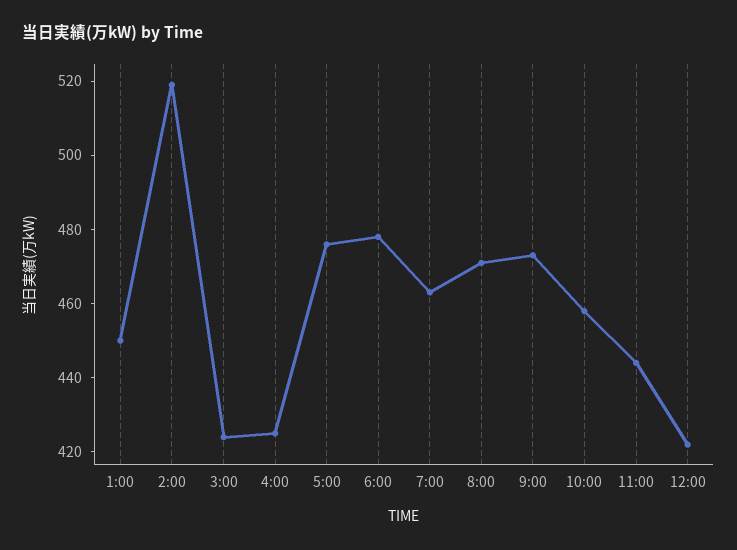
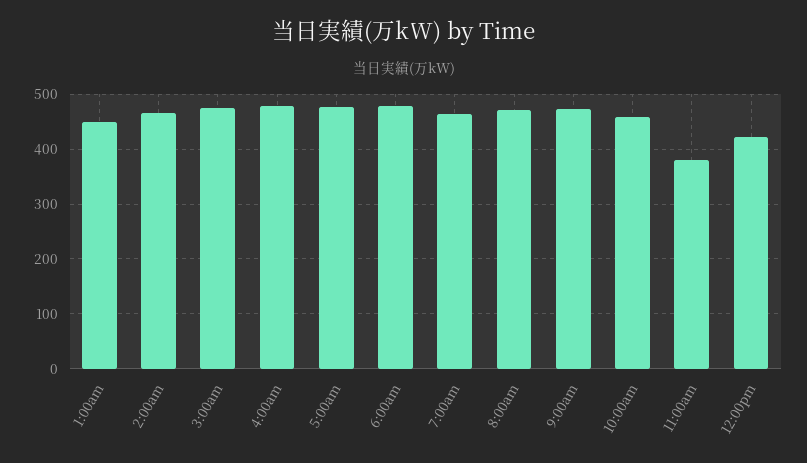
  {
    "1:00": 450,
-   "2:00": 520,
+   "2:00": 460,
-   "3:00": 425,
+   "3:00": 480,
-   "4:00": 425,
+   "4:00": 480,
    "5:00": 475,
    "6:00": 480,
    "7:00": 465,
    "8:00": 470,
    "9:00": 475,
    "10:00": 460,
-   "11:00": 445,
+   "11:00": 380,
    "12:00": 420
  }

